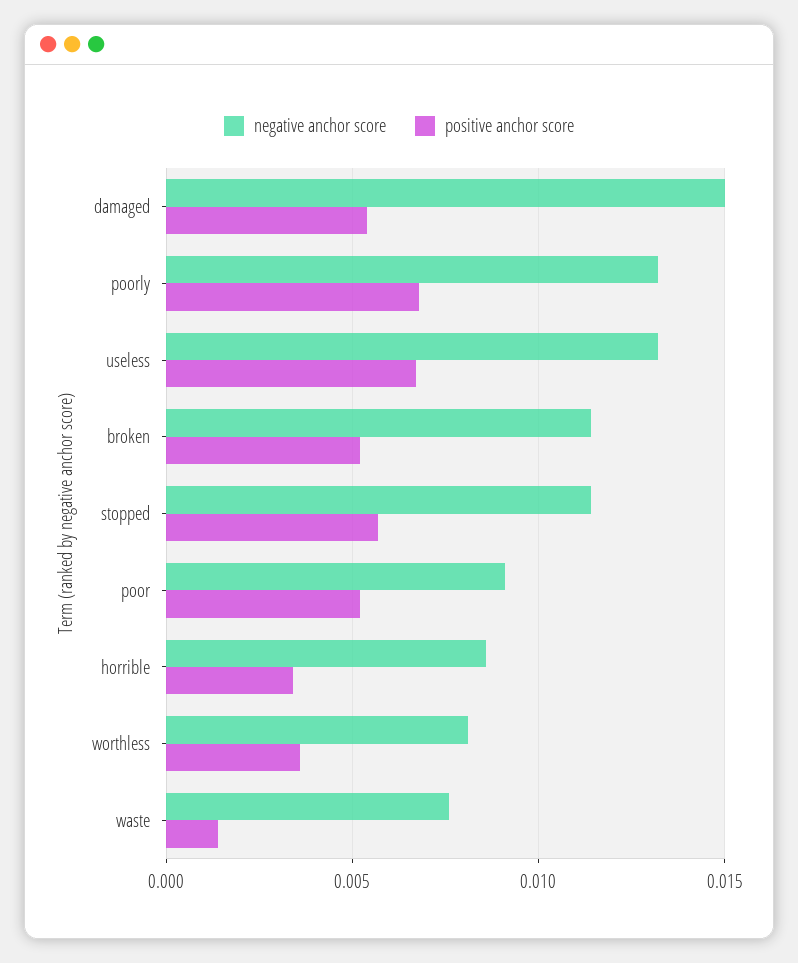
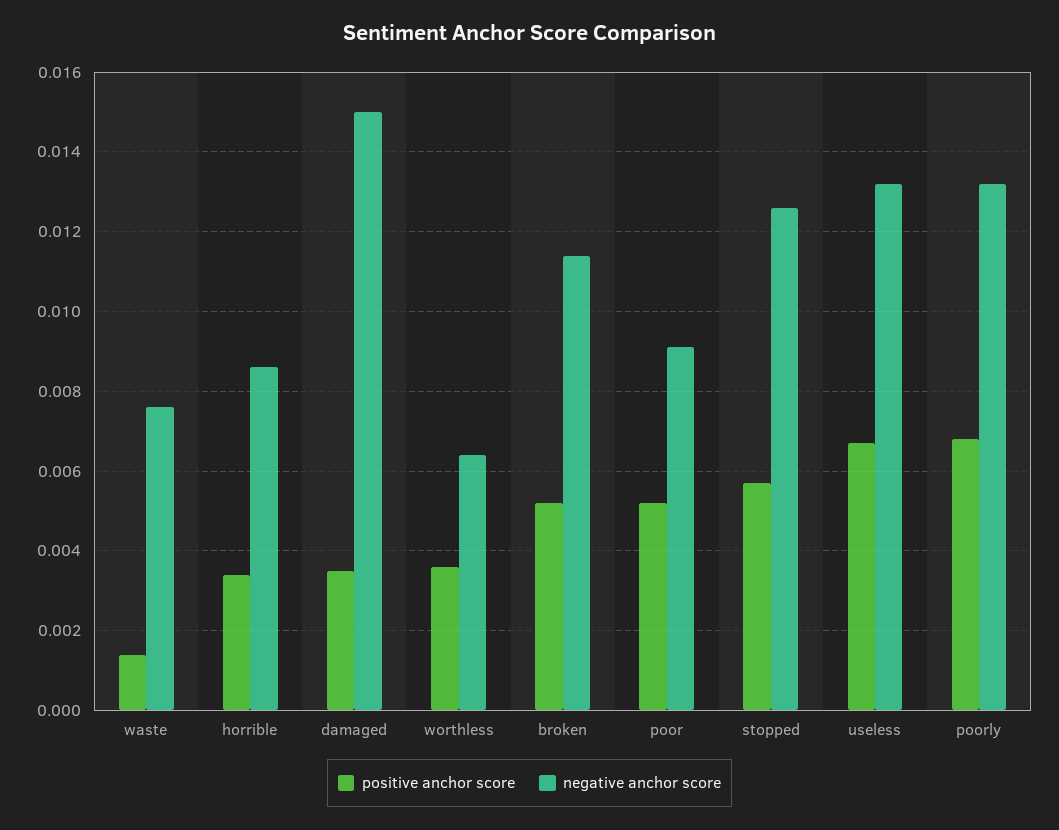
  {
    "negative anchor score": {
      "damaged": 0.015,
      "poorly": 0.013,
      "useless": 0.013,
      "broken": 0.0115,
-     "stopped": 0.0115,
+     "stopped": 0.0125,
      "poor": 0.009,
      "horrible": 0.0085,
-     "worthless": 0.008,
+     "worthless": 0.0065,
      "waste": 0.0075
    },
    "positive anchor score": {
-     "damaged": 0.0055,
+     "damaged": 0.0035,
      "poorly": 0.007,
      "useless": 0.0065,
      "broken": 0.005,
      "stopped": 0.0055,
      "poor": 0.005,
      "horrible": 0.0035,
      "worthless": 0.0035,
      "waste": 0.0015
    }
  }

